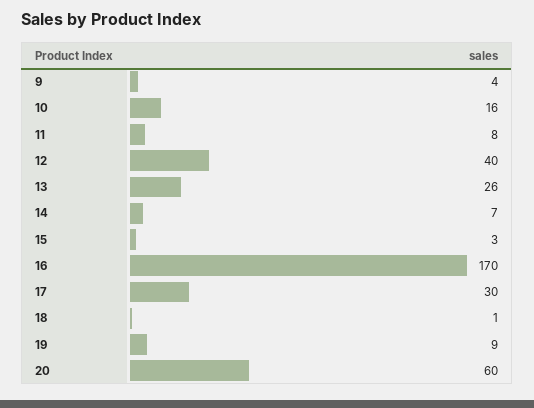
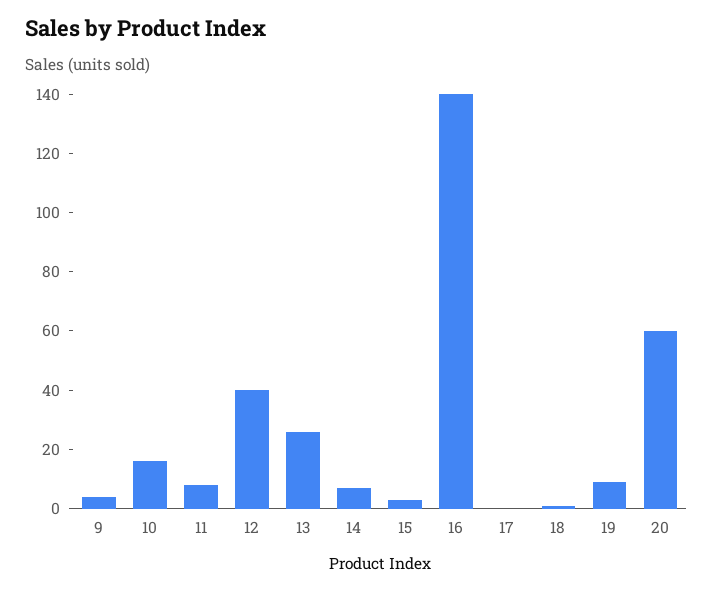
  {
    "9": 4,
    "10": 16,
    "11": 8,
    "12": 40,
    "13": 26,
    "14": 7,
    "15": 3,
-   "16": 170,
+   "16": 140,
-   "17": 30,
+   "17": 0,
    "18": 1,
    "19": 9,
    "20": 60
  }

